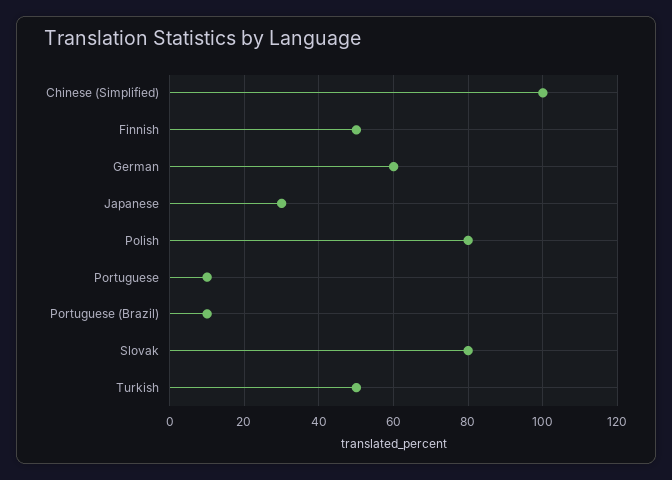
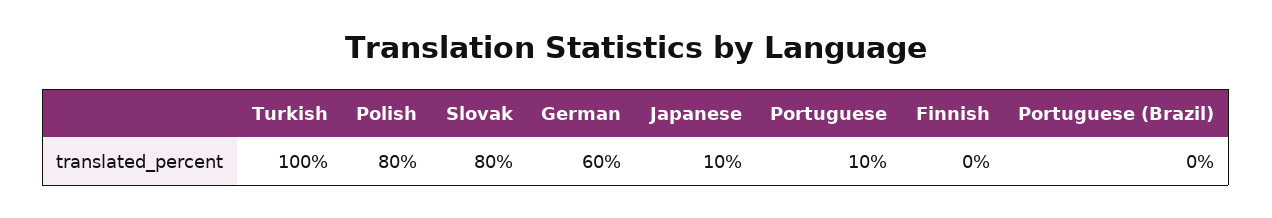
  {
-   "Chinese (Simplified)": 100,
-   "Finnish": 50,
+   "Finnish": 0,
    "German": 60,
-   "Japanese": 30,
+   "Japanese": 10,
    "Polish": 80,
    "Portuguese": 10,
-   "Portuguese (Brazil)": 10,
+   "Portuguese (Brazil)": 0,
    "Slovak": 80,
-   "Turkish": 50
+   "Turkish": 100
  }

